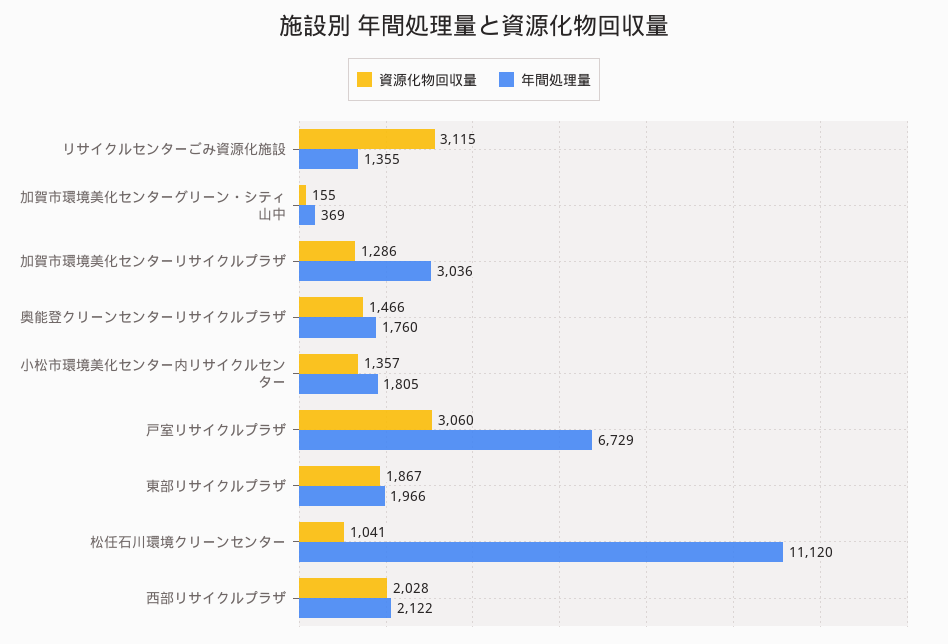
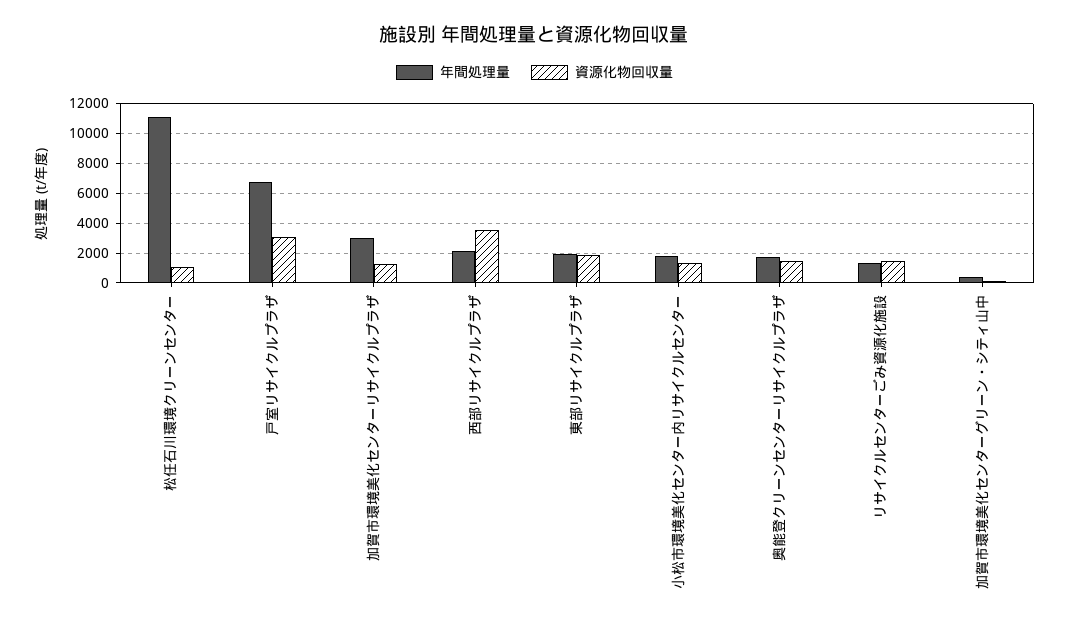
  {
    "資源化物回収量": {
-     "リサイクルセンターごみ資源化施設": 3115,
+     "リサイクルセンターごみ資源化施設": 1500,
      "加賀市環境美化センターグリーン・シティ山中": 155,
      "加賀市環境美化センターリサイクルプラザ": 1286,
      "奥能登クリーンセンターリサイクルプラザ": 1466,
      "小松市環境美化センター内リサイクルセンター": 1357,
      "戸室リサイクルプラザ": 3060,
      "東部リサイクルプラザ": 1867,
      "松任石川環境クリーンセンター": 1041,
-     "西部リサイクルプラザ": 2028
+     "西部リサイクルプラザ": 3500
    },
    "年間処理量": {
      "リサイクルセンターごみ資源化施設": 1355,
      "加賀市環境美化センターグリーン・シティ山中": 369,
      "加賀市環境美化センターリサイクルプラザ": 3036,
      "奥能登クリーンセンターリサイクルプラザ": 1760,
      "小松市環境美化センター内リサイクルセンター": 1805,
      "戸室リサイクルプラザ": 6729,
      "東部リサイクルプラザ": 1966,
      "松任石川環境クリーンセンター": 11120,
      "西部リサイクルプラザ": 2122
    }
  }

